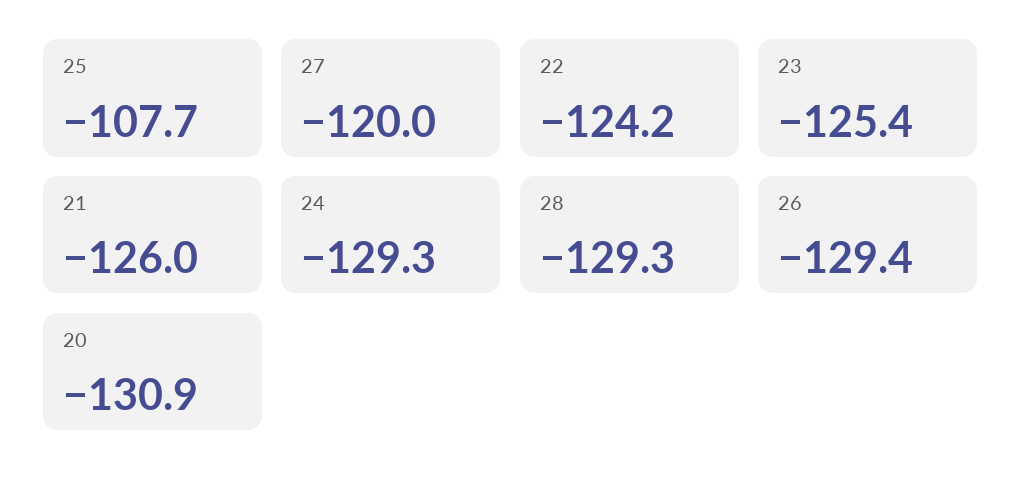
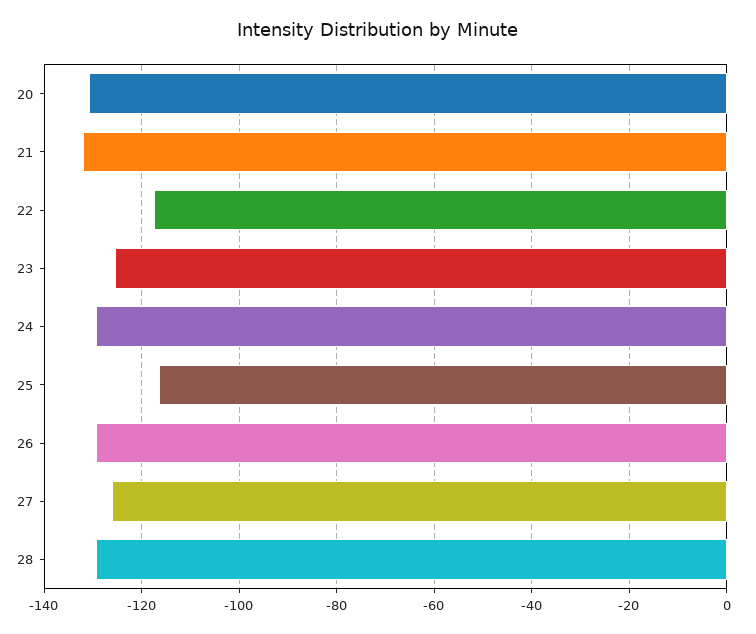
  {
-   "25": -107.7,
+   "25": -116,
-   "27": -120,
+   "27": -126,
-   "22": -124.2,
+   "22": -118,
    "23": -125.4,
-   "21": -126,
+   "21": -132,
    "24": -129.3,
    "28": -129.3,
    "26": -129.4,
    "20": -130.9
  }

